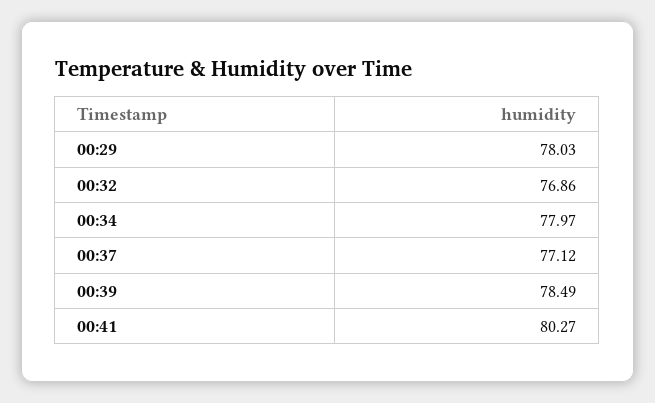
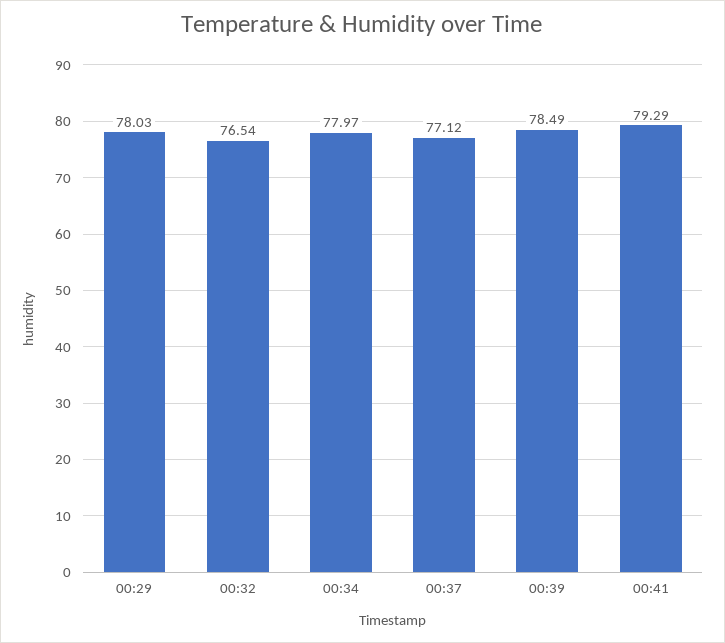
  {
    "00:29": 78.03,
-   "00:32": 76.86,
+   "00:32": 76.54,
    "00:34": 77.97,
    "00:37": 77.12,
    "00:39": 78.49,
-   "00:41": 80.27
+   "00:41": 79.29
  }

